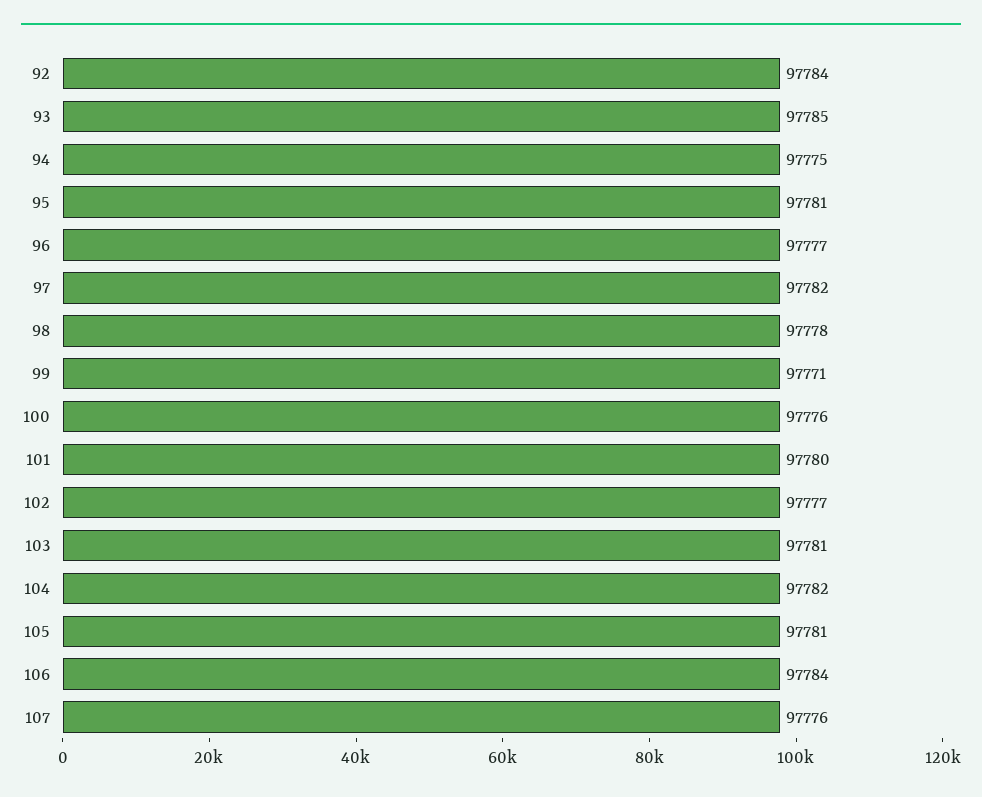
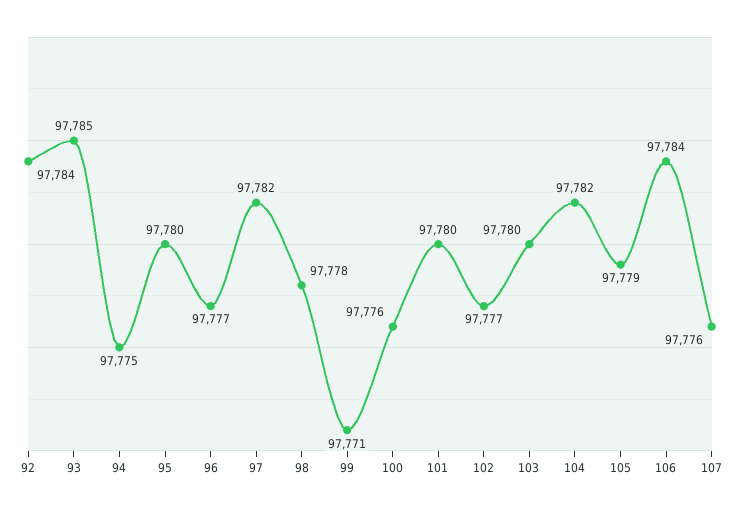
  {
    "92": 97784,
    "93": 97785,
    "94": 97775,
-   "95": 97781,
+   "95": 97780,
    "96": 97777,
    "97": 97782,
    "98": 97778,
    "99": 97771,
    "100": 97776,
    "101": 97780,
    "102": 97777,
-   "103": 97781,
+   "103": 97780,
    "104": 97782,
-   "105": 97781,
+   "105": 97779,
    "106": 97784,
    "107": 97776
  }

